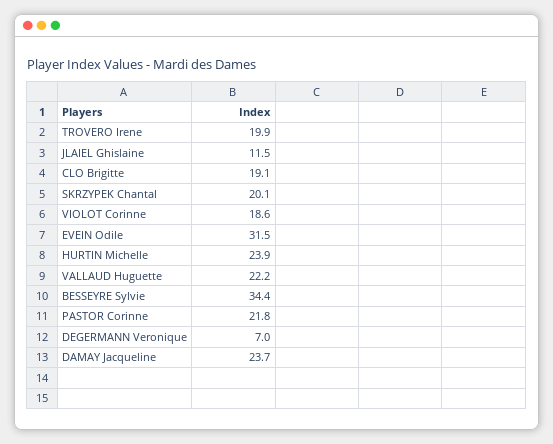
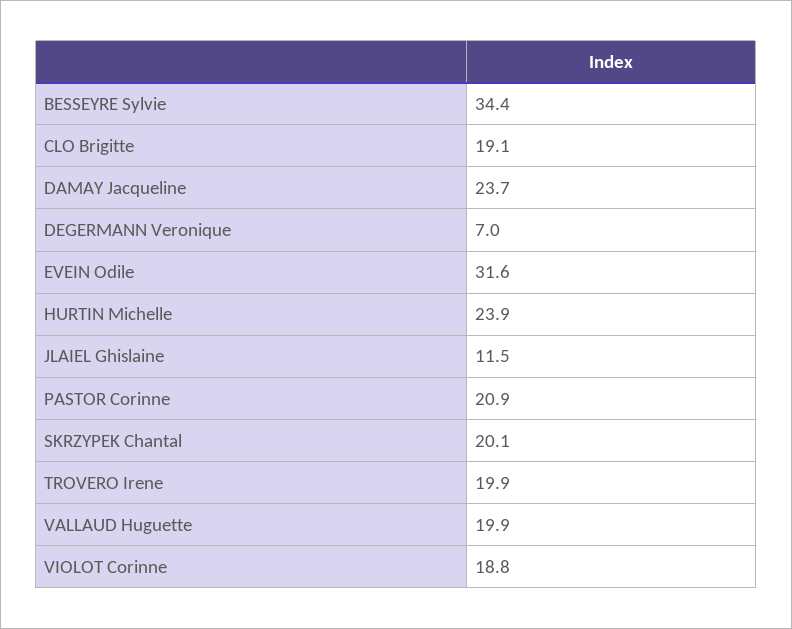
  {
    "TROVERO Irene": 19.9,
    "JLAIEL Ghislaine": 11.5,
    "CLO Brigitte": 19.1,
    "SKRZYPEK Chantal": 20.1,
-   "VIOLOT Corinne": 18.6,
+   "VIOLOT Corinne": 18.8,
-   "EVEIN Odile": 31.5,
+   "EVEIN Odile": 31.6,
    "HURTIN Michelle": 23.9,
-   "VALLAUD Huguette": 22.2,
+   "VALLAUD Huguette": 19.9,
    "BESSEYRE Sylvie": 34.4,
-   "PASTOR Corinne": 21.8,
+   "PASTOR Corinne": 20.9,
    "DEGERMANN Veronique": 7,
    "DAMAY Jacqueline": 23.7
  }

